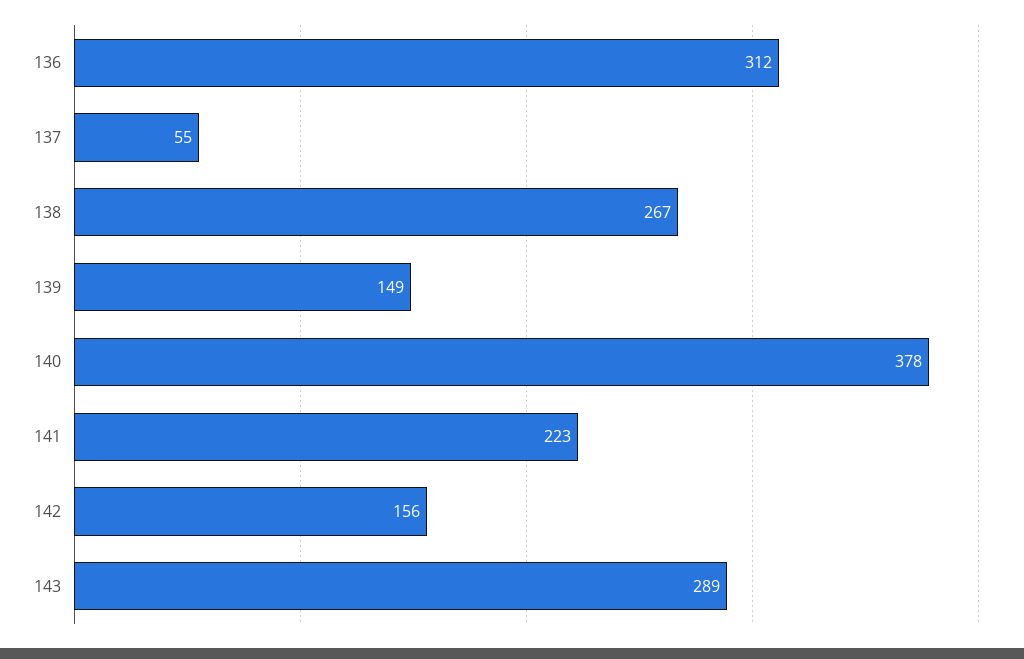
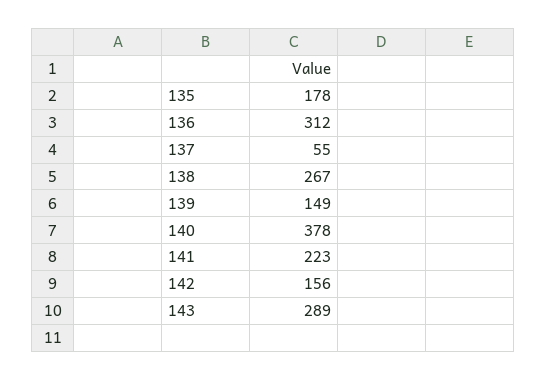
  {
    "136": 312,
    "137": 55,
    "138": 267,
    "139": 149,
    "140": 378,
    "141": 223,
    "142": 156,
-   "143": 289
+   "143": 289,
+   "135": 178
  }

